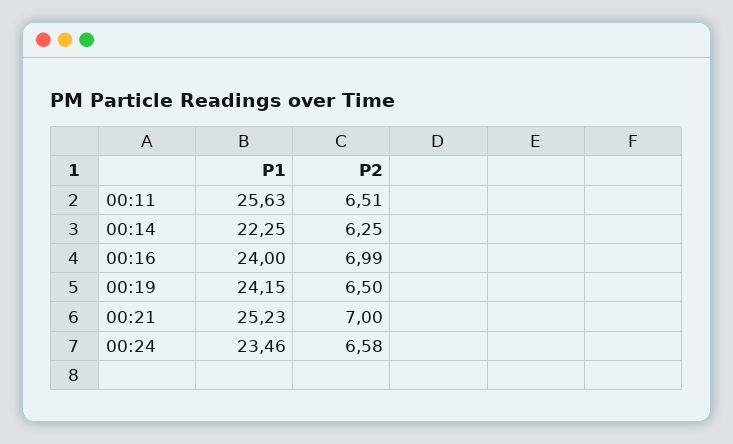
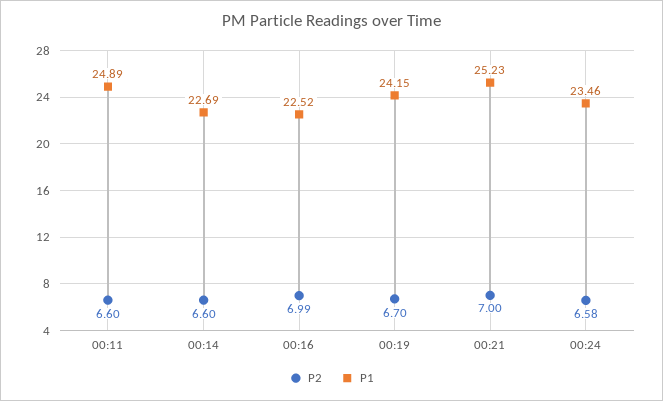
  {
    "P1": {
-     "00:11": 25.63,
+     "00:11": 24.89,
-     "00:14": 22.25,
+     "00:14": 22.69,
-     "00:16": 24,
+     "00:16": 22.52,
      "00:19": 24.15,
      "00:21": 25.23,
      "00:24": 23.46
    },
    "P2": {
-     "00:11": 6.51,
+     "00:11": 6.6,
-     "00:14": 6.25,
+     "00:14": 6.6,
      "00:16": 6.99,
-     "00:19": 6.5,
+     "00:19": 6.7,
      "00:21": 7,
      "00:24": 6.58
    }
  }

